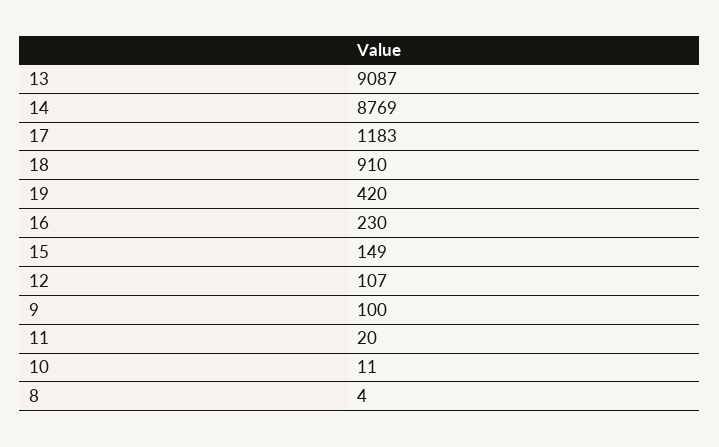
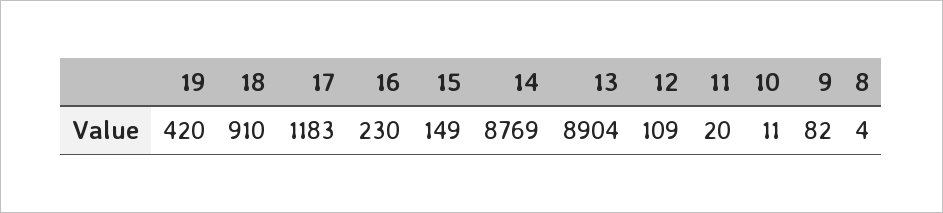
  {
-   "13": 9087,
+   "13": 8904,
    "14": 8769,
    "17": 1183,
    "18": 910,
    "19": 420,
    "16": 230,
    "15": 149,
-   "12": 107,
+   "12": 109,
-   "9": 100,
+   "9": 82,
    "11": 20,
    "10": 11,
    "8": 4
  }

